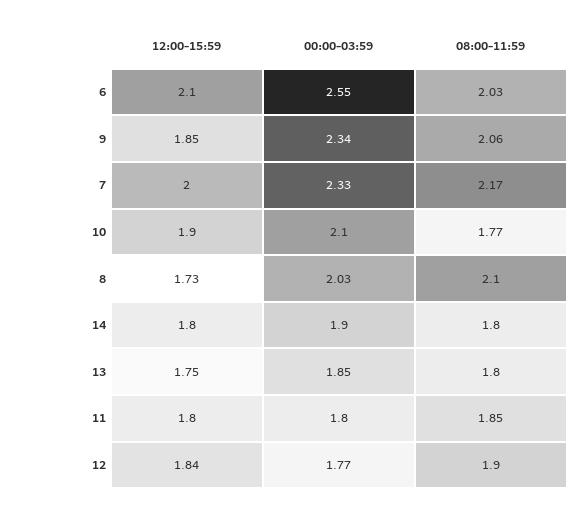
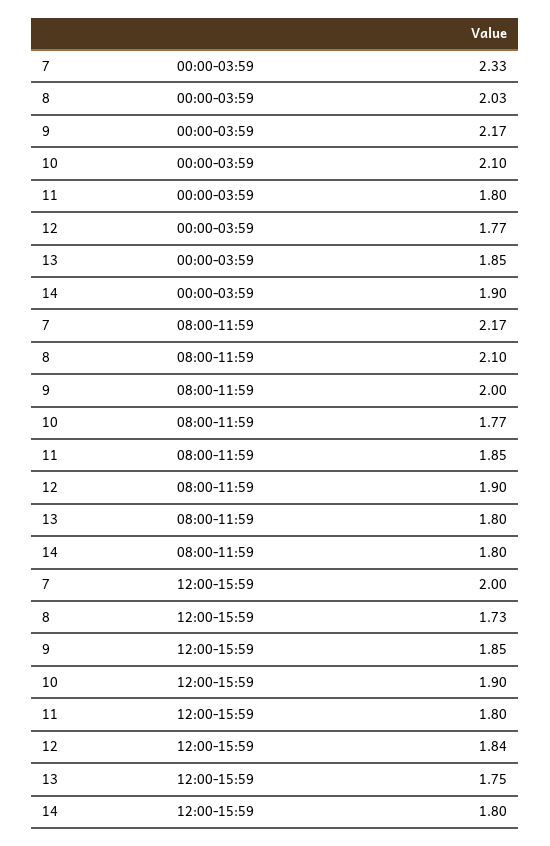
  {
    "12:00-15:59": {
-     "6": 2.1,
      "9": 1.85,
      "7": 2,
      "10": 1.9,
      "8": 1.73,
      "14": 1.8,
      "13": 1.75,
      "11": 1.8,
      "12": 1.84
    },
    "00:00-03:59": {
-     "6": 2.55,
-     "9": 2.34,
+     "9": 2.17,
      "7": 2.33,
      "10": 2.1,
      "8": 2.03,
      "14": 1.9,
      "13": 1.85,
      "11": 1.8,
      "12": 1.77
    },
    "08:00-11:59": {
-     "6": 2.03,
-     "9": 2.06,
+     "9": 2,
      "7": 2.17,
      "10": 1.77,
      "8": 2.1,
      "14": 1.8,
      "13": 1.8,
      "11": 1.85,
      "12": 1.9
    }
  }

